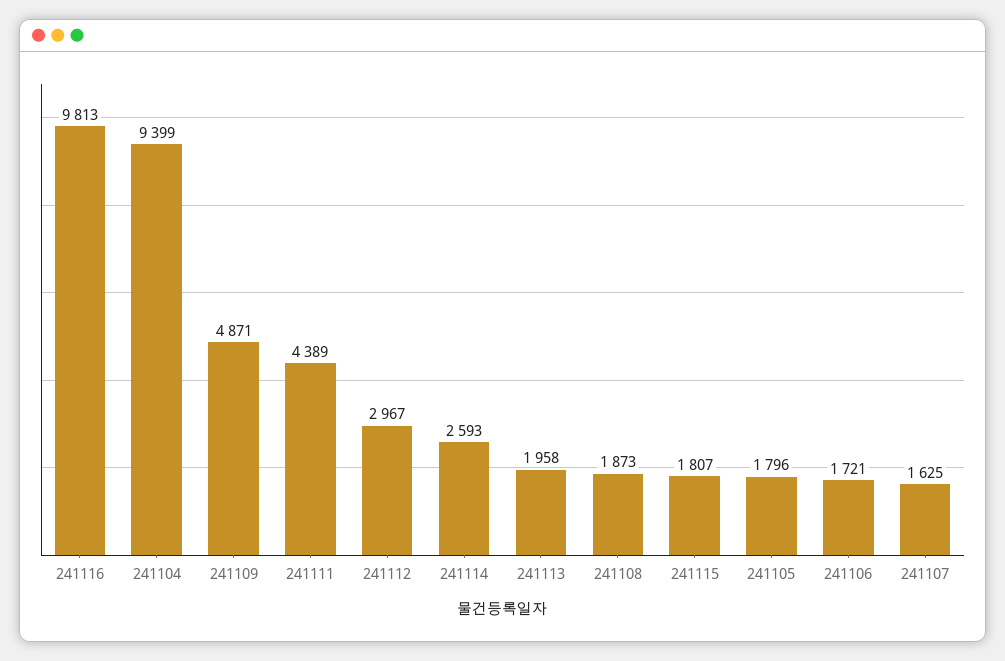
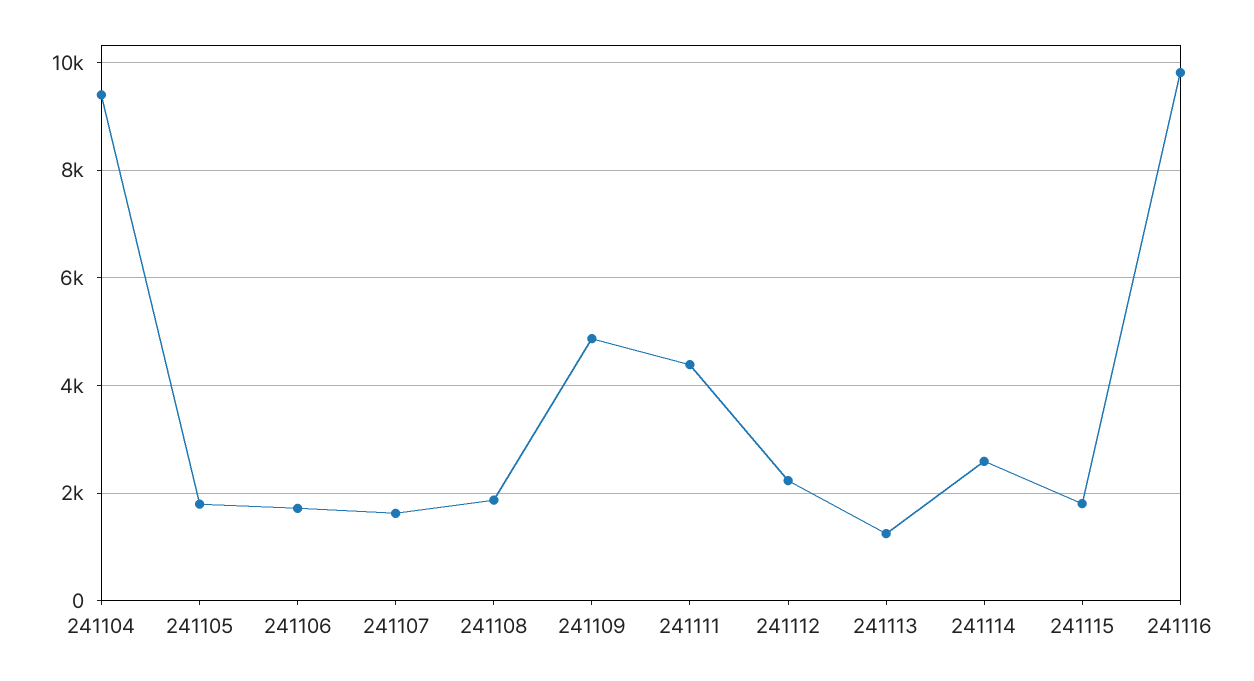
  {
    "241116": 9813,
    "241104": 9399,
    "241109": 4871,
    "241111": 4389,
-   "241112": 2967,
+   "241112": 2200,
    "241114": 2593,
-   "241113": 1958,
+   "241113": 1200,
    "241108": 1873,
    "241115": 1807,
    "241105": 1796,
    "241106": 1721,
    "241107": 1625
  }

